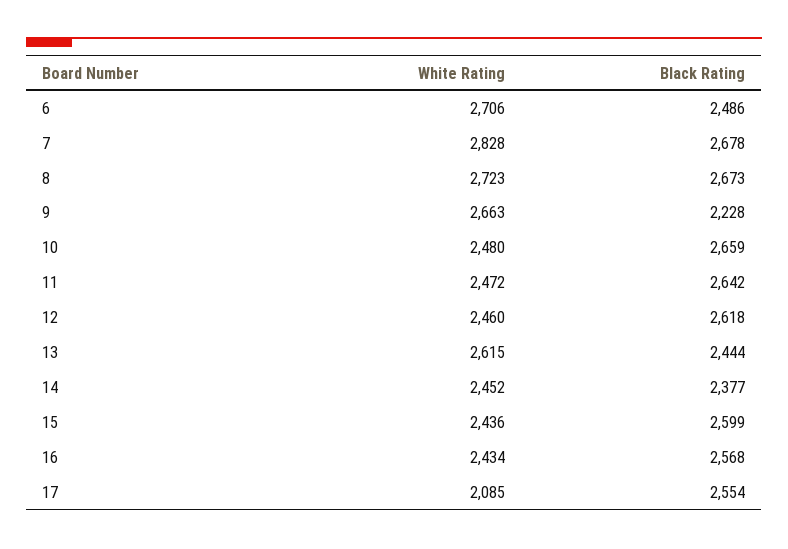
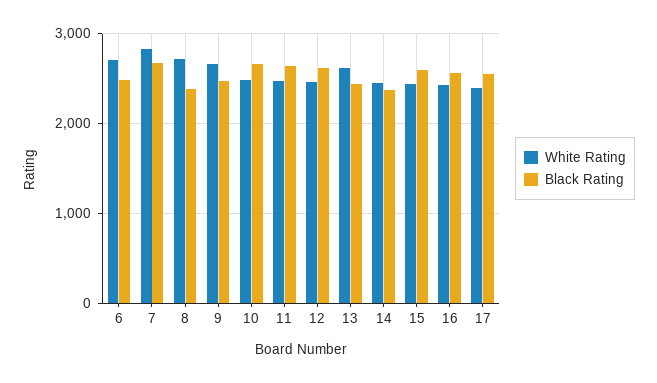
  {
    "White Rating": {
      "6": 2706,
      "7": 2828,
      "8": 2723,
      "9": 2663,
      "10": 2480,
      "11": 2472,
      "12": 2460,
      "13": 2615,
      "14": 2452,
      "15": 2436,
      "16": 2434,
-     "17": 2085
+     "17": 2400
    },
    "Black Rating": {
      "6": 2486,
      "7": 2678,
-     "8": 2673,
+     "8": 2400,
-     "9": 2228,
+     "9": 2500,
      "10": 2659,
      "11": 2642,
      "12": 2618,
      "13": 2444,
      "14": 2377,
      "15": 2599,
      "16": 2568,
      "17": 2554
    }
  }

